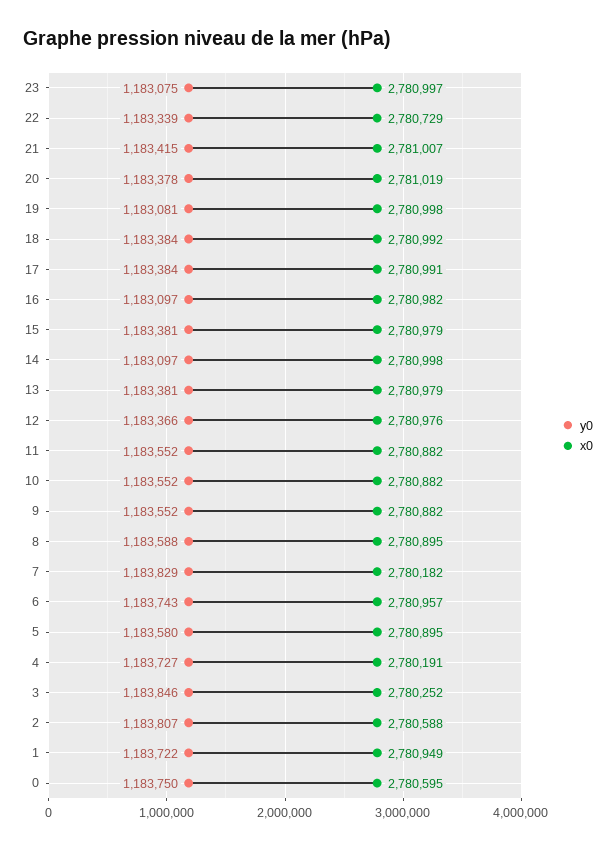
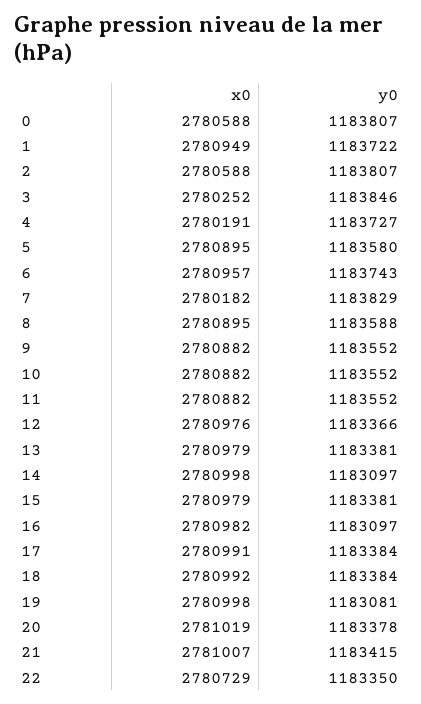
  {
    "y0": {
-     "23": 1183075,
-     "22": 1183339,
+     "22": 1183350,
      "21": 1183415,
      "20": 1183378,
      "19": 1183081,
      "18": 1183384,
      "17": 1183384,
      "16": 1183097,
      "15": 1183381,
      "14": 1183097,
      "13": 1183381,
      "12": 1183366,
      "11": 1183552,
      "10": 1183552,
      "9": 1183552,
      "8": 1183588,
      "7": 1183829,
      "6": 1183743,
      "5": 1183580,
      "4": 1183727,
      "3": 1183846,
      "2": 1183807,
      "1": 1183722,
-     "0": 1183750
+     "0": 1183807
    },
    "x0": {
-     "23": 2780997,
      "22": 2780729,
      "21": 2781007,
      "20": 2781019,
      "19": 2780998,
      "18": 2780992,
      "17": 2780991,
      "16": 2780982,
      "15": 2780979,
      "14": 2780998,
      "13": 2780979,
      "12": 2780976,
      "11": 2780882,
      "10": 2780882,
      "9": 2780882,
      "8": 2780895,
      "7": 2780182,
      "6": 2780957,
      "5": 2780895,
      "4": 2780191,
      "3": 2780252,
      "2": 2780588,
      "1": 2780949,
-     "0": 2780595
+     "0": 2780588
    }
  }

